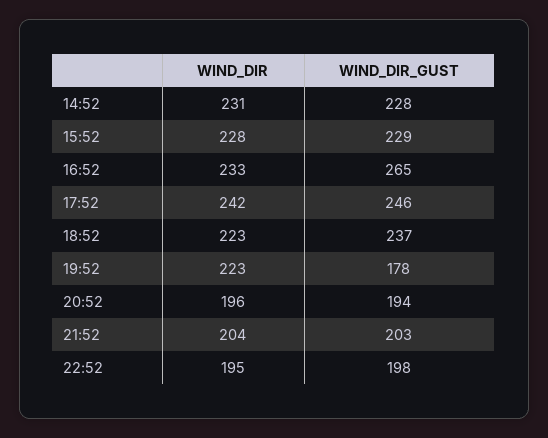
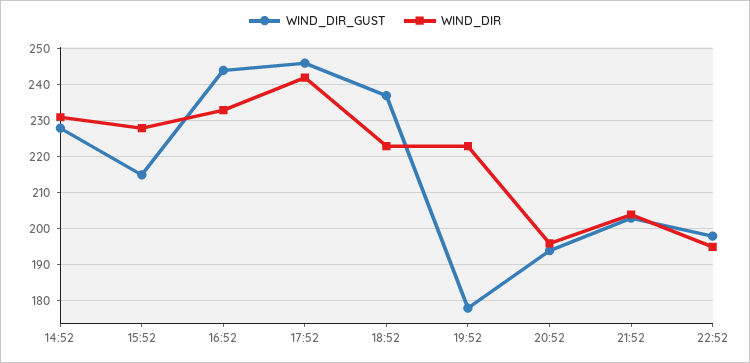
  {
    "WIND_DIR": {
      "14:52": 231,
      "15:52": 228,
      "16:52": 233,
      "17:52": 242,
      "18:52": 223,
      "19:52": 223,
      "20:52": 196,
      "21:52": 204,
      "22:52": 195
    },
    "WIND_DIR_GUST": {
      "14:52": 228,
-     "15:52": 229,
+     "15:52": 215,
-     "16:52": 265,
+     "16:52": 245,
      "17:52": 246,
      "18:52": 237,
      "19:52": 178,
      "20:52": 194,
      "21:52": 203,
      "22:52": 198
    }
  }

